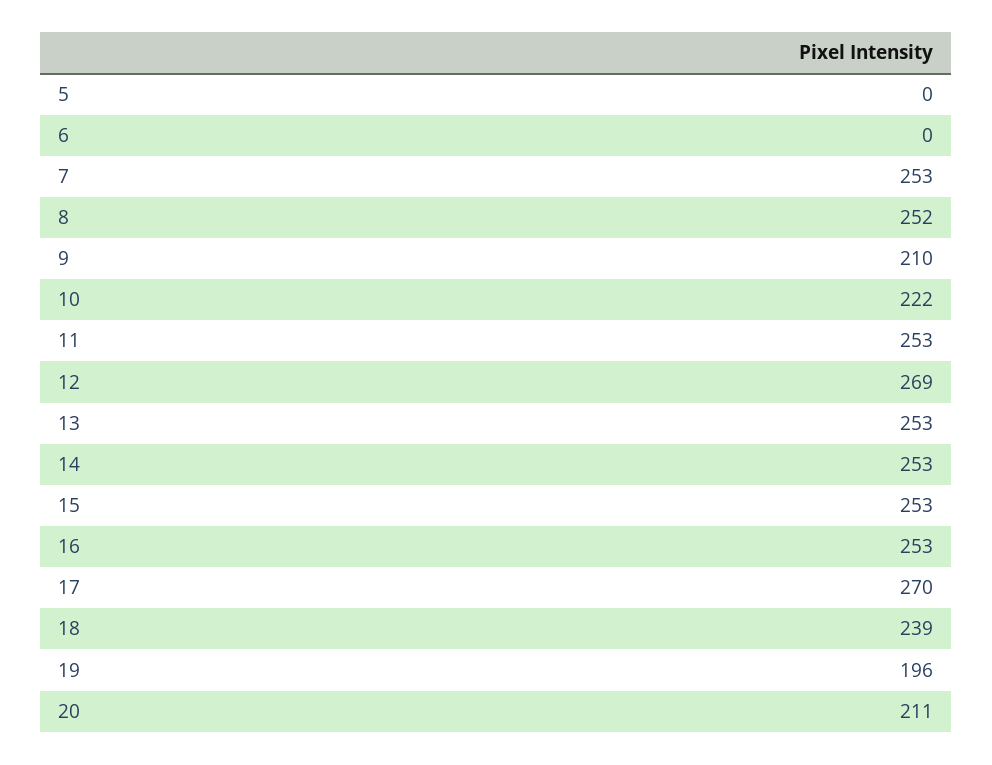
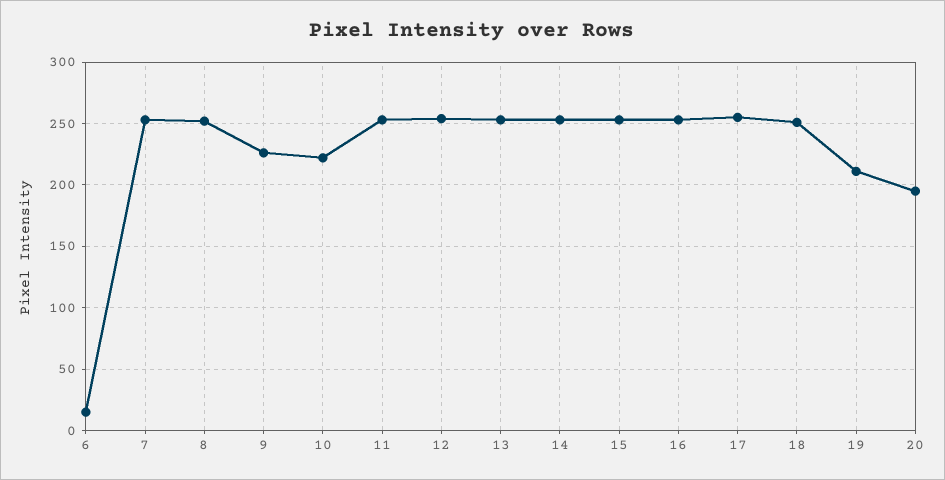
  {
-   "5": 0,
-   "6": 0,
+   "6": 15,
    "7": 253,
    "8": 252,
-   "9": 210,
+   "9": 225,
    "10": 222,
    "11": 253,
-   "12": 269,
+   "12": 255,
    "13": 253,
    "14": 253,
    "15": 253,
    "16": 253,
-   "17": 270,
+   "17": 255,
-   "18": 239,
+   "18": 250,
-   "19": 196,
+   "19": 210,
-   "20": 211
+   "20": 195
  }

